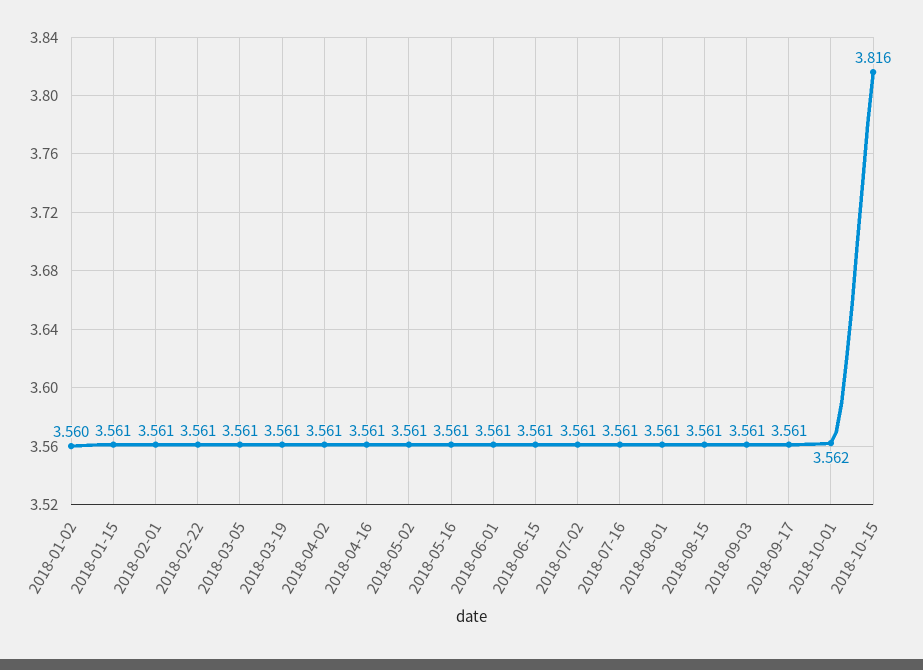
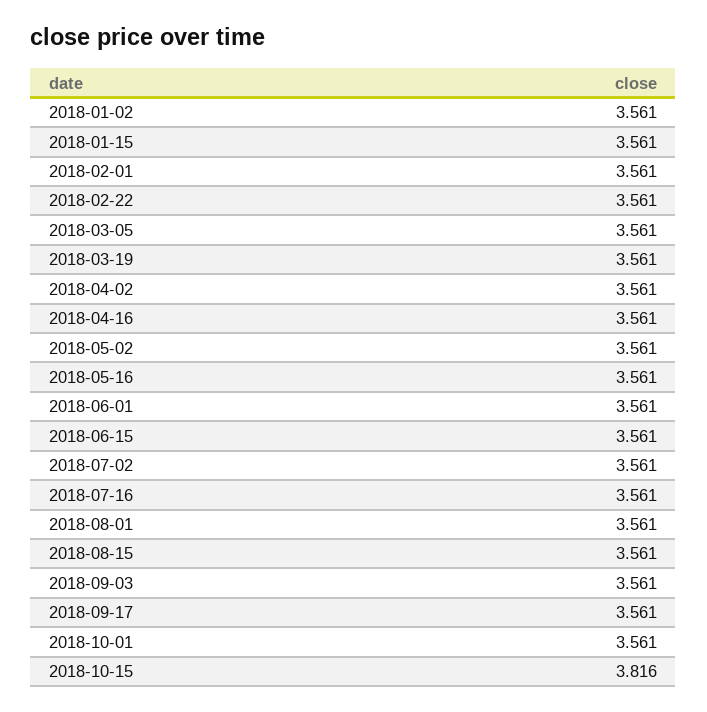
  {
-   "2018-01-02": 3.56,
+   "2018-01-02": 3.561,
    "2018-01-15": 3.561,
    "2018-02-01": 3.561,
    "2018-02-22": 3.561,
    "2018-03-05": 3.561,
    "2018-03-19": 3.561,
    "2018-04-02": 3.561,
    "2018-04-16": 3.561,
    "2018-05-02": 3.561,
    "2018-05-16": 3.561,
    "2018-06-01": 3.561,
    "2018-06-15": 3.561,
    "2018-07-02": 3.561,
    "2018-07-16": 3.561,
    "2018-08-01": 3.561,
    "2018-08-15": 3.561,
    "2018-09-03": 3.561,
    "2018-09-17": 3.561,
-   "2018-10-01": 3.562,
+   "2018-10-01": 3.561,
    "2018-10-15": 3.816
  }

